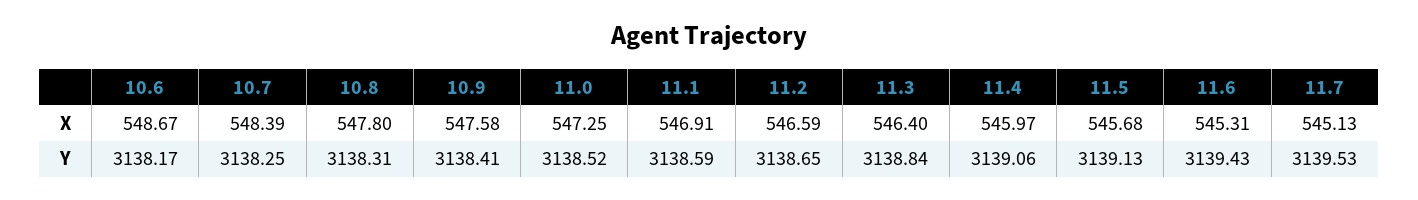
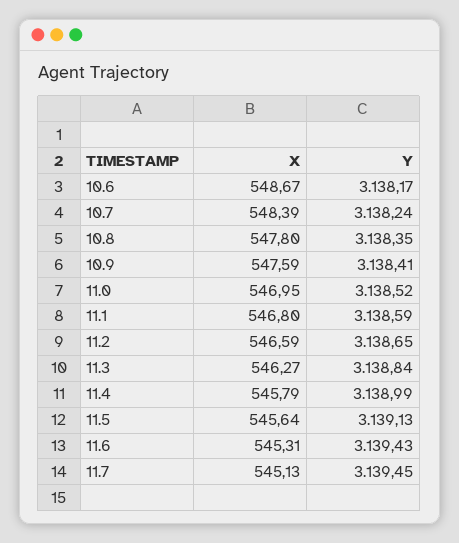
  {
    "10.6": {
      "X": 548.67,
      "Y": 3138.17
    },
    "10.7": {
      "X": 548.39,
-     "Y": 3138.25
+     "Y": 3138.24
    },
    "10.8": {
      "X": 547.8,
-     "Y": 3138.31
+     "Y": 3138.35
    },
    "10.9": {
-     "X": 547.58,
+     "X": 547.59,
      "Y": 3138.41
    },
    "11.0": {
-     "X": 547.25,
+     "X": 546.95,
      "Y": 3138.52
    },
    "11.1": {
-     "X": 546.91,
+     "X": 546.8,
      "Y": 3138.59
    },
    "11.2": {
      "X": 546.59,
      "Y": 3138.65
    },
    "11.3": {
-     "X": 546.4,
+     "X": 546.27,
      "Y": 3138.84
    },
    "11.4": {
-     "X": 545.97,
+     "X": 545.79,
-     "Y": 3139.06
+     "Y": 3138.99
    },
    "11.5": {
-     "X": 545.68,
+     "X": 545.64,
      "Y": 3139.13
    },
    "11.6": {
      "X": 545.31,
      "Y": 3139.43
    },
    "11.7": {
      "X": 545.13,
-     "Y": 3139.53
+     "Y": 3139.45
    }
  }

